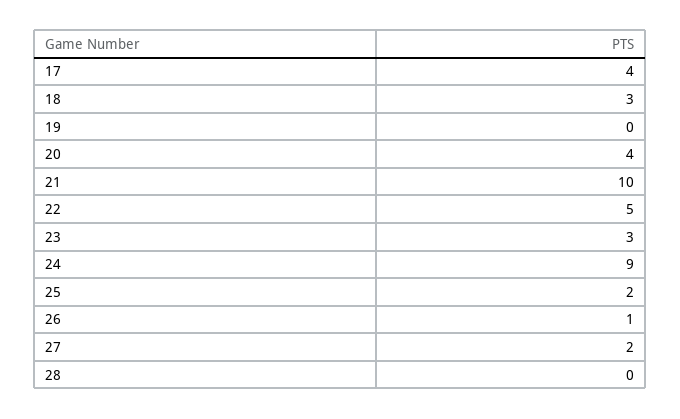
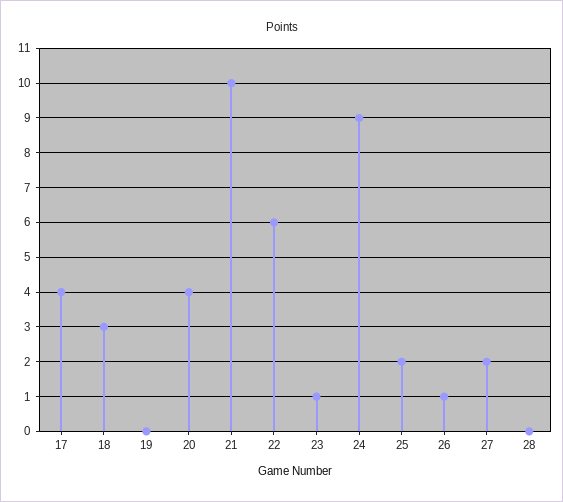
  {
    "17": 4,
    "18": 3,
    "19": 0,
    "20": 4,
    "21": 10,
-   "22": 5,
+   "22": 6,
-   "23": 3,
+   "23": 1,
    "24": 9,
    "25": 2,
    "26": 1,
    "27": 2,
    "28": 0
  }

